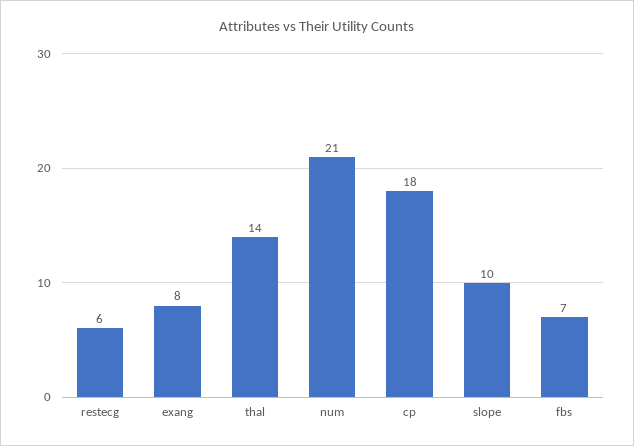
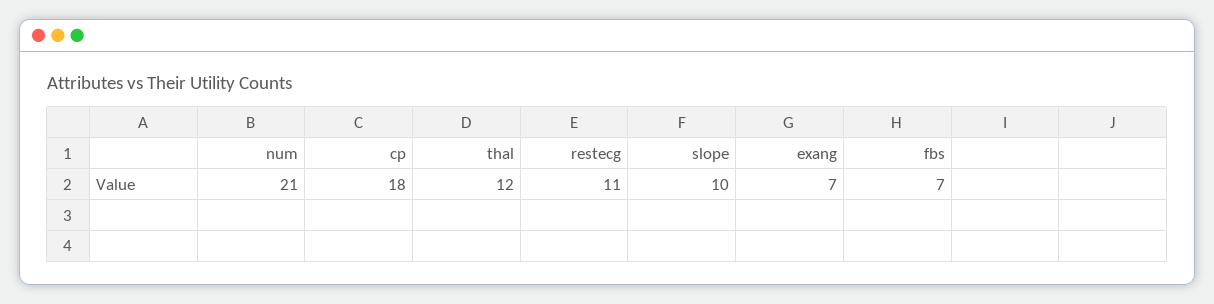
  {
-   "restecg": 6,
+   "restecg": 11,
-   "exang": 8,
+   "exang": 7,
-   "thal": 14,
+   "thal": 12,
    "num": 21,
    "cp": 18,
    "slope": 10,
    "fbs": 7
  }

